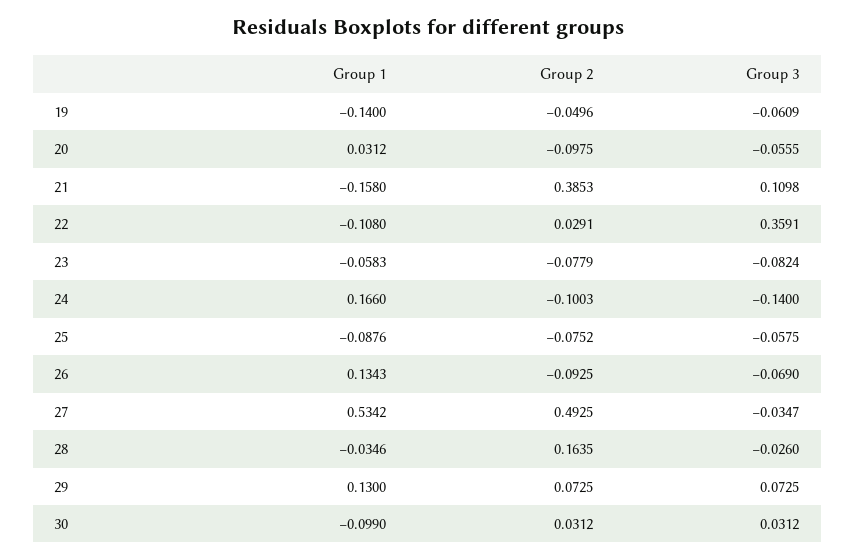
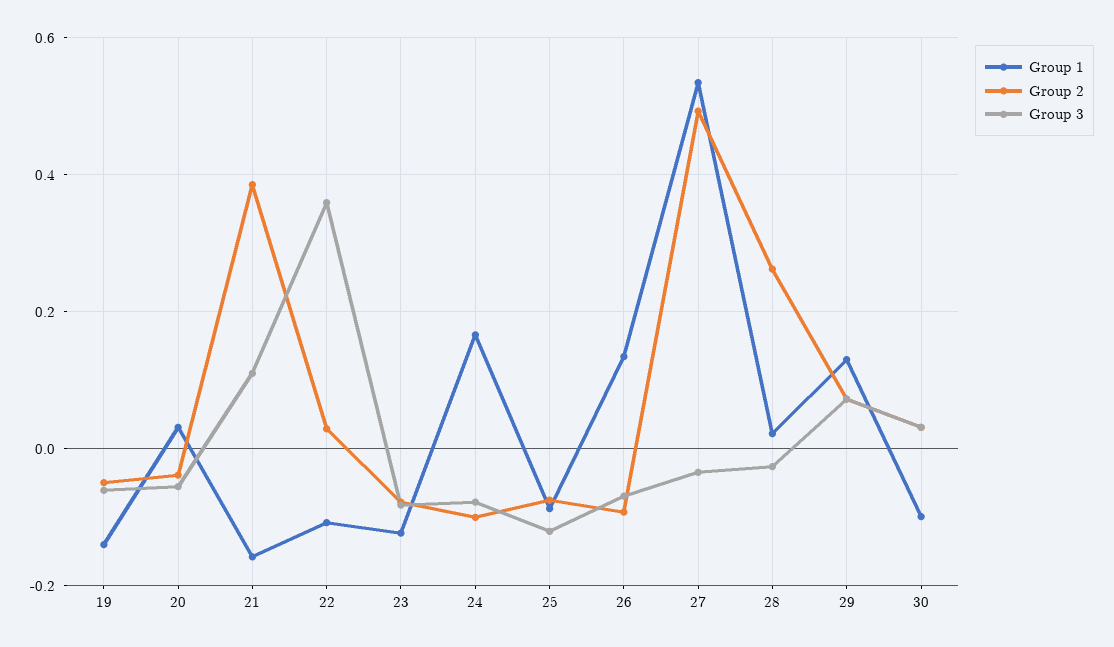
  {
    "Group 1": {
      "19": -0.14,
      "20": 0.0312,
      "21": -0.158,
      "22": -0.108,
-     "23": -0.0583,
+     "23": -0.12,
      "24": 0.166,
      "25": -0.0876,
      "26": 0.1343,
      "27": 0.5342,
-     "28": -0.0346,
+     "28": 0.02,
      "29": 0.13,
      "30": -0.099
    },
    "Group 2": {
      "19": -0.0496,
-     "20": -0.0975,
+     "20": -0.04,
      "21": 0.3853,
      "22": 0.0291,
      "23": -0.0779,
      "24": -0.1003,
      "25": -0.0752,
      "26": -0.0925,
      "27": 0.4925,
-     "28": 0.1635,
+     "28": 0.26,
      "29": 0.0725,
      "30": 0.0312
    },
    "Group 3": {
      "19": -0.0609,
      "20": -0.0555,
      "21": 0.1098,
      "22": 0.3591,
      "23": -0.0824,
-     "24": -0.14,
+     "24": -0.08,
-     "25": -0.0575,
+     "25": -0.12,
      "26": -0.069,
      "27": -0.0347,
      "28": -0.026,
      "29": 0.0725,
      "30": 0.0312
    }
  }

